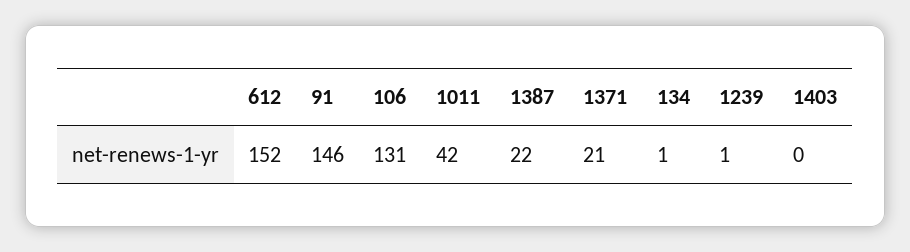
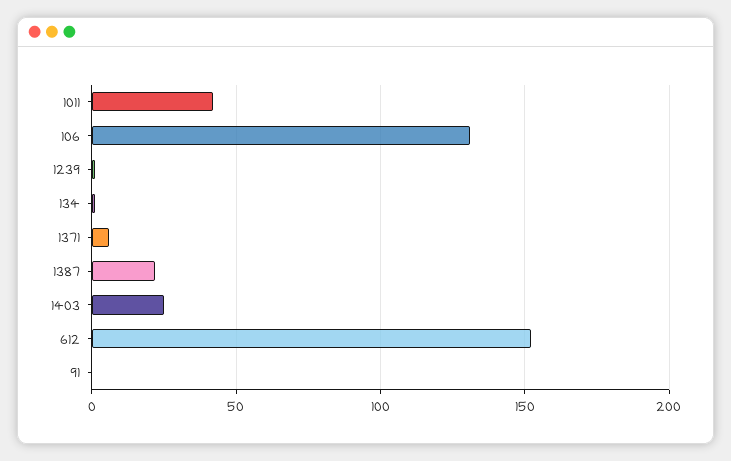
  {
    "612": 152,
-   "91": 146,
+   "91": 0,
    "106": 131,
    "1011": 42,
    "1387": 22,
-   "1371": 21,
+   "1371": 5,
    "134": 1,
    "1239": 1,
-   "1403": 0
+   "1403": 25
  }

